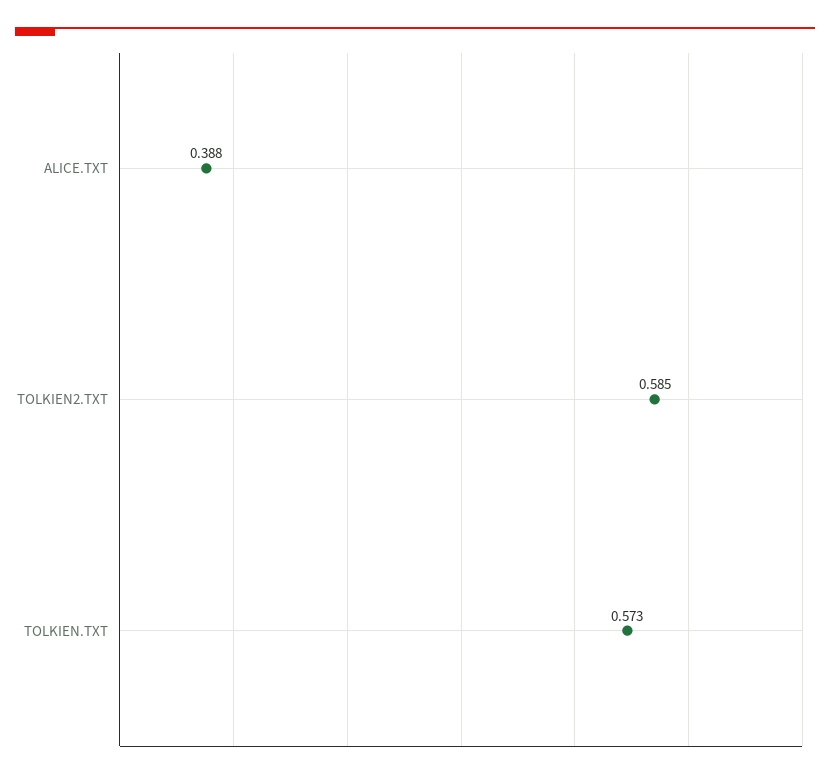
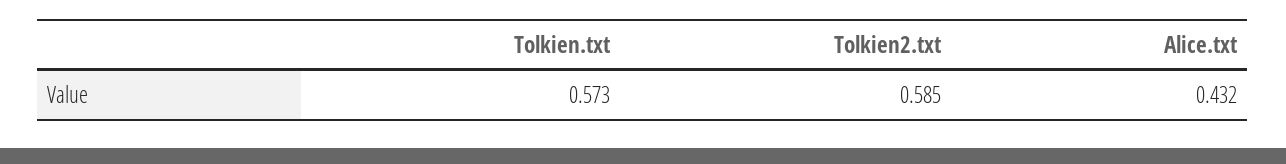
  {
-   "ALICE.TXT": 0.388,
+   "ALICE.TXT": 0.432,
    "TOLKIEN2.TXT": 0.585,
    "TOLKIEN.TXT": 0.573
  }

